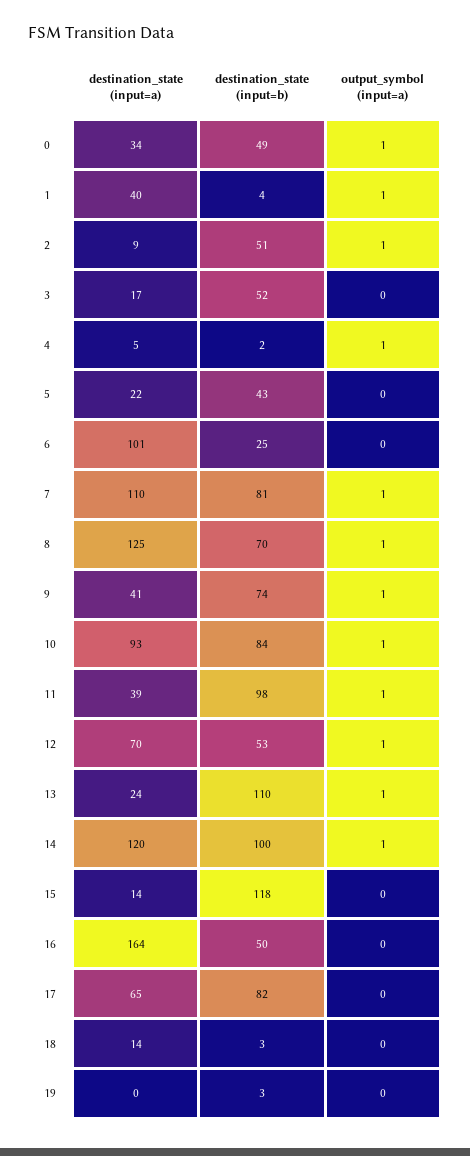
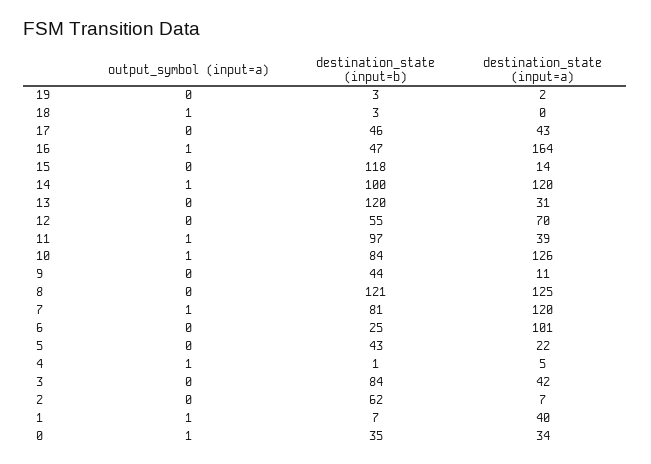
  {
    "destination_state (input=a)": {
      "0": 34,
      "1": 40,
-     "2": 9,
+     "2": 7,
-     "3": 17,
+     "3": 42,
      "4": 5,
      "5": 22,
      "6": 101,
-     "7": 110,
+     "7": 120,
      "8": 125,
-     "9": 41,
+     "9": 11,
-     "10": 93,
+     "10": 126,
      "11": 39,
      "12": 70,
-     "13": 24,
+     "13": 31,
      "14": 120,
      "15": 14,
      "16": 164,
-     "17": 65,
+     "17": 43,
-     "18": 14,
+     "18": 0,
-     "19": 0
+     "19": 2
    },
    "destination_state (input=b)": {
-     "0": 49,
+     "0": 35,
-     "1": 4,
+     "1": 7,
-     "2": 51,
+     "2": 62,
-     "3": 52,
+     "3": 84,
-     "4": 2,
+     "4": 1,
      "5": 43,
      "6": 25,
      "7": 81,
-     "8": 70,
+     "8": 121,
-     "9": 74,
+     "9": 44,
      "10": 84,
-     "11": 98,
+     "11": 97,
-     "12": 53,
+     "12": 55,
-     "13": 110,
+     "13": 120,
      "14": 100,
      "15": 118,
-     "16": 50,
+     "16": 47,
-     "17": 82,
+     "17": 46,
      "18": 3,
      "19": 3
    },
    "output_symbol (input=a)": {
      "0": 1,
      "1": 1,
-     "2": 1,
+     "2": 0,
      "3": 0,
      "4": 1,
      "5": 0,
      "6": 0,
      "7": 1,
-     "8": 1,
+     "8": 0,
-     "9": 1,
+     "9": 0,
      "10": 1,
      "11": 1,
-     "12": 1,
+     "12": 0,
-     "13": 1,
+     "13": 0,
      "14": 1,
      "15": 0,
-     "16": 0,
+     "16": 1,
      "17": 0,
-     "18": 0,
+     "18": 1,
      "19": 0
    }
  }

